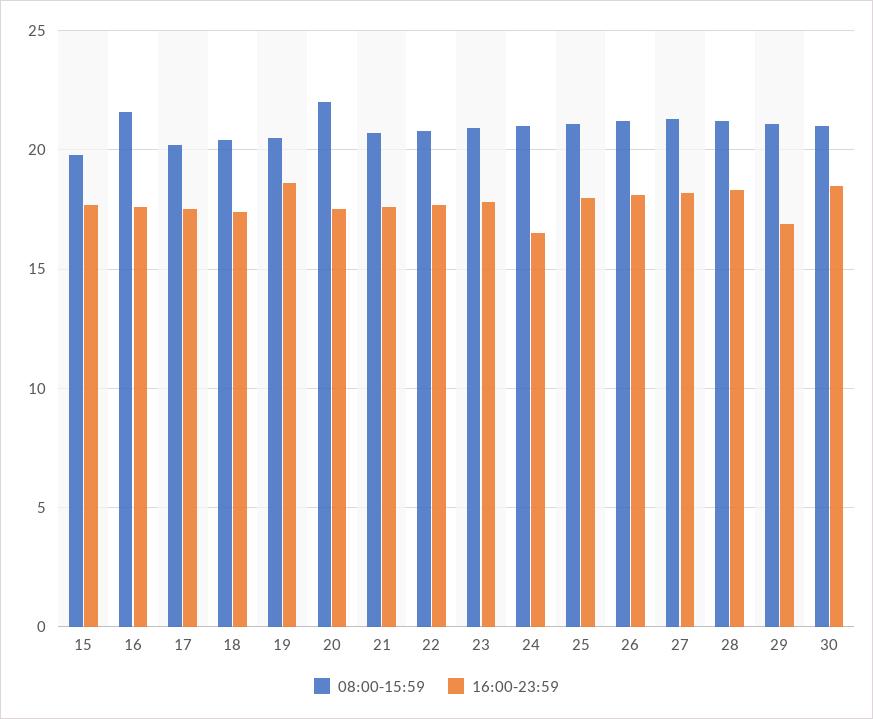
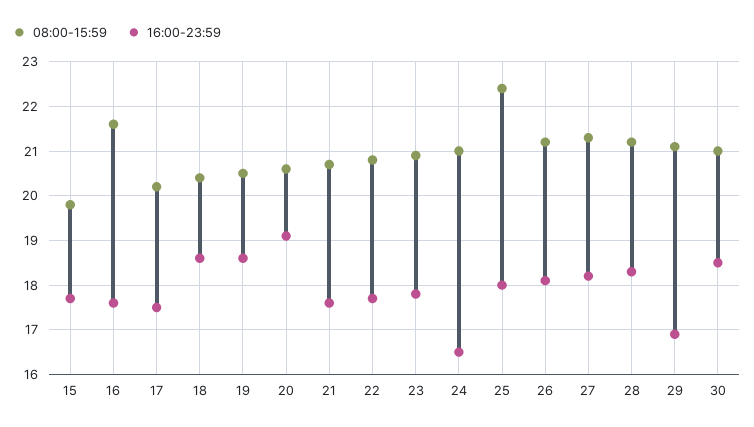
  {
    "08:00-15:59": {
      "15": 20,
      "16": 21.5,
      "17": 20,
      "18": 20.5,
      "19": 20.5,
-     "20": 22,
+     "20": 20.5,
      "21": 20.5,
      "22": 21,
      "23": 21,
      "24": 21,
-     "25": 21,
+     "25": 22.5,
      "26": 21,
      "27": 21.5,
      "28": 21,
      "29": 21,
      "30": 21
    },
    "16:00-23:59": {
      "15": 17.5,
      "16": 17.5,
      "17": 17.5,
-     "18": 17.5,
+     "18": 18.5,
      "19": 18.5,
-     "20": 17.5,
+     "20": 19,
      "21": 17.5,
      "22": 17.5,
      "23": 18,
      "24": 16.5,
      "25": 18,
      "26": 18,
      "27": 18,
      "28": 18.5,
      "29": 17,
      "30": 18.5
    }
  }

